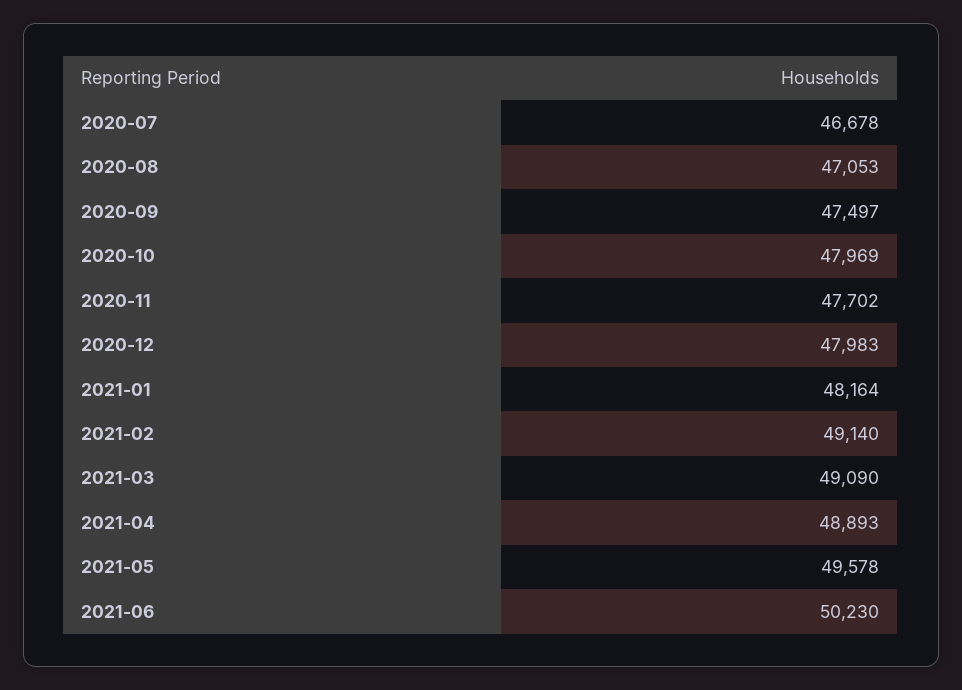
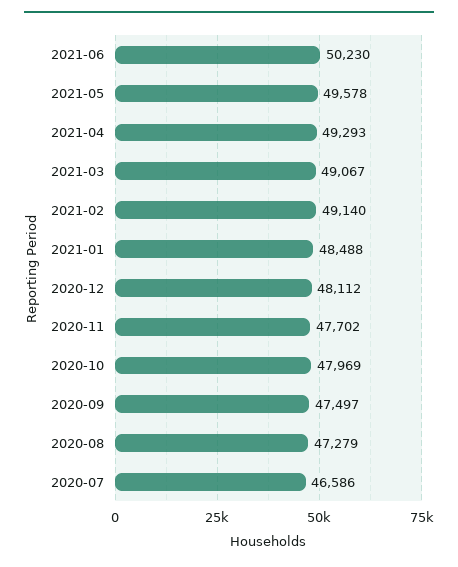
  {
-   "2020-07": 46678,
+   "2020-07": 46586,
-   "2020-08": 47053,
+   "2020-08": 47279,
    "2020-09": 47497,
    "2020-10": 47969,
    "2020-11": 47702,
-   "2020-12": 47983,
+   "2020-12": 48112,
-   "2021-01": 48164,
+   "2021-01": 48488,
    "2021-02": 49140,
-   "2021-03": 49090,
+   "2021-03": 49067,
-   "2021-04": 48893,
+   "2021-04": 49293,
    "2021-05": 49578,
    "2021-06": 50230
  }

